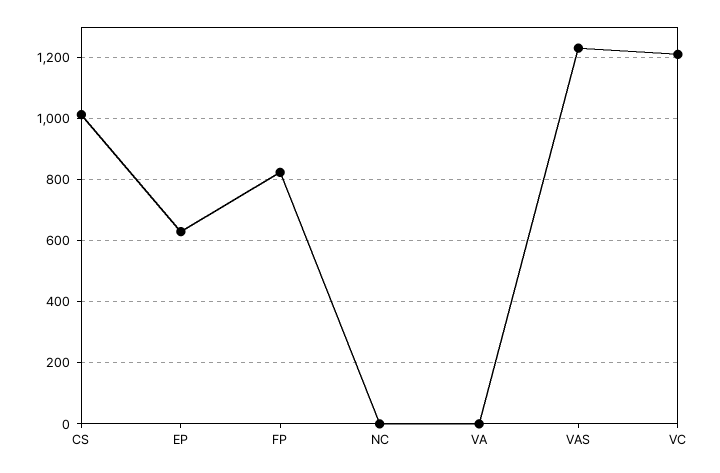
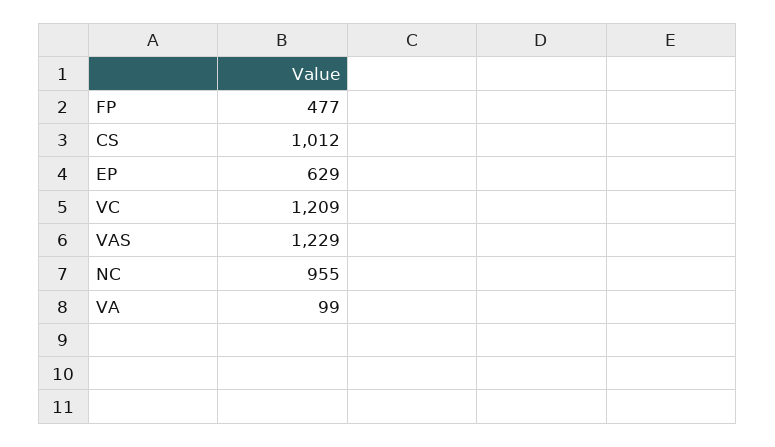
  {
    "CS": 1012,
    "EP": 629,
-   "FP": 820,
+   "FP": 477,
-   "NC": 0,
+   "NC": 955,
-   "VA": 0,
+   "VA": 99,
    "VAS": 1229,
    "VC": 1209
  }

